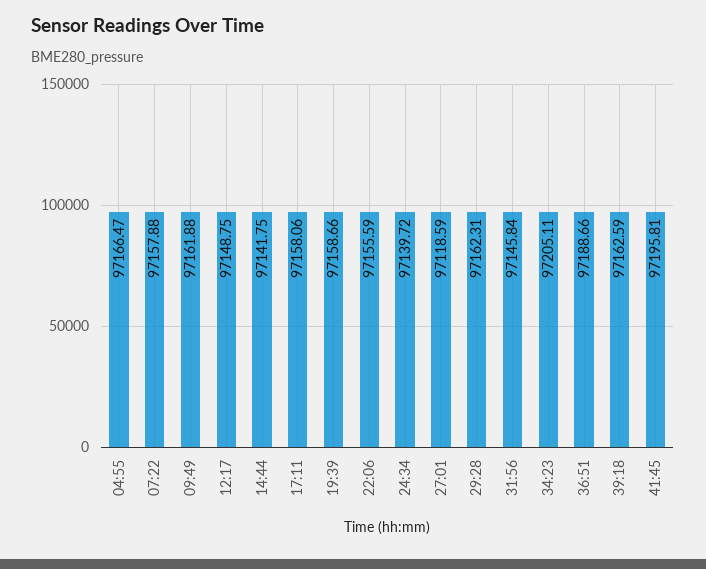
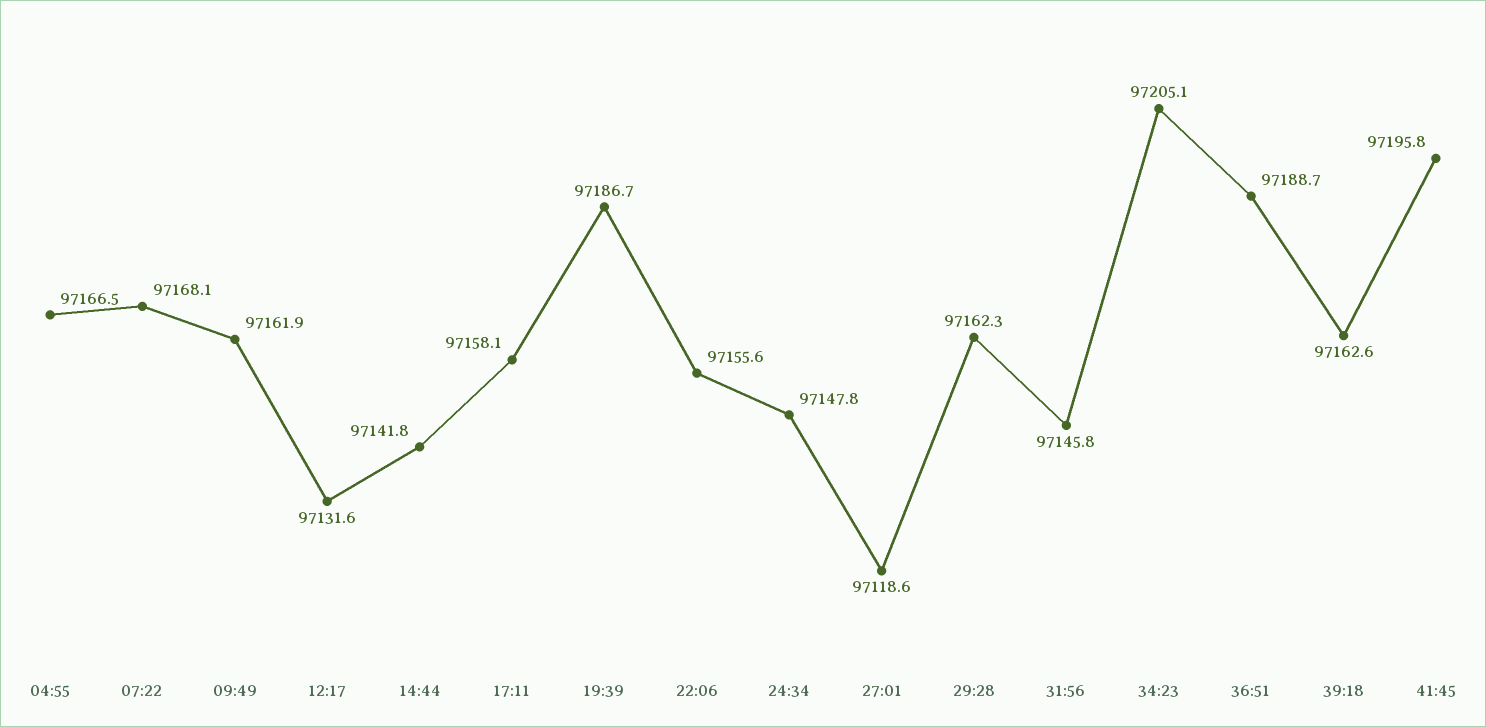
  {
    "04:55": 97166.47,
-   "07:22": 97157.88,
+   "07:22": 97168.1,
    "09:49": 97161.88,
-   "12:17": 97148.75,
+   "12:17": 97131.6,
    "14:44": 97141.75,
    "17:11": 97158.06,
-   "19:39": 97158.66,
+   "19:39": 97186.7,
    "22:06": 97155.59,
-   "24:34": 97139.72,
+   "24:34": 97147.8,
    "27:01": 97118.59,
    "29:28": 97162.31,
    "31:56": 97145.84,
    "34:23": 97205.11,
    "36:51": 97188.66,
    "39:18": 97162.59,
    "41:45": 97195.81
  }

